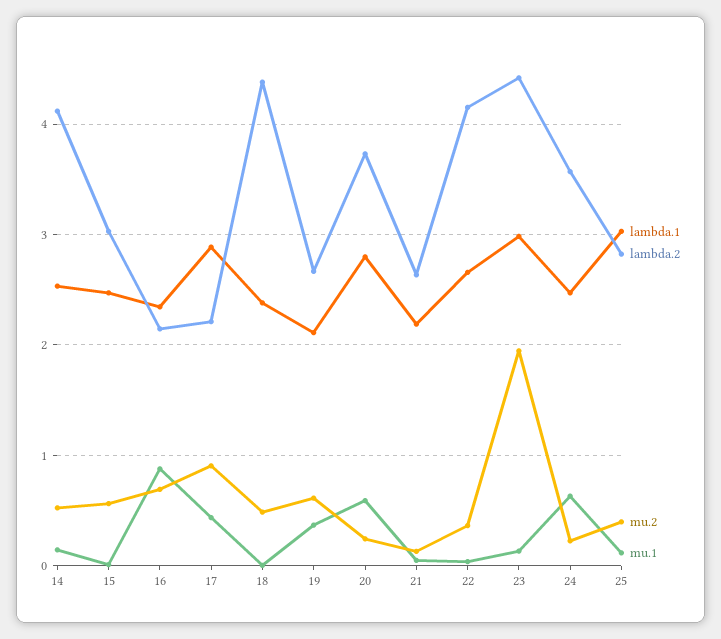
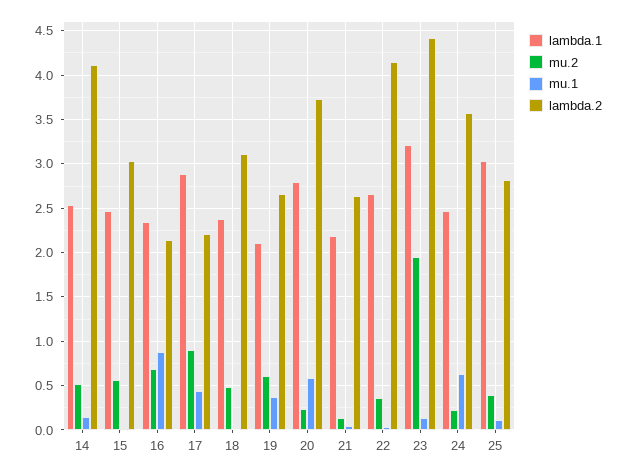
  {
    "lambda.1": {
      "14": 2.5,
      "15": 2.5,
      "16": 2.3,
      "17": 2.9,
      "18": 2.4,
      "19": 2.1,
      "20": 2.8,
      "21": 2.2,
      "22": 2.7,
-     "23": 3,
+     "23": 3.2,
      "24": 2.5,
      "25": 3
    },
    "lambda.2": {
      "14": 4.1,
      "15": 3,
      "16": 2.1,
      "17": 2.2,
-     "18": 4.4,
+     "18": 3.1,
      "19": 2.7,
      "20": 3.7,
      "21": 2.6,
      "22": 4.2,
      "23": 4.4,
      "24": 3.6,
      "25": 2.8
    },
    "mu.2": {
      "14": 0.5,
      "15": 0.6,
      "16": 0.7,
      "17": 0.9,
      "18": 0.5,
      "19": 0.6,
      "20": 0.2,
      "21": 0.1,
      "22": 0.4,
      "23": 1.9,
      "24": 0.2,
      "25": 0.4
    },
    "mu.1": {
      "14": 0.1,
      "15": 0,
      "16": 0.9,
      "17": 0.4,
      "18": 0,
      "19": 0.4,
      "20": 0.6,
      "21": 0,
      "22": 0,
      "23": 0.1,
      "24": 0.6,
      "25": 0.1
    }
  }

